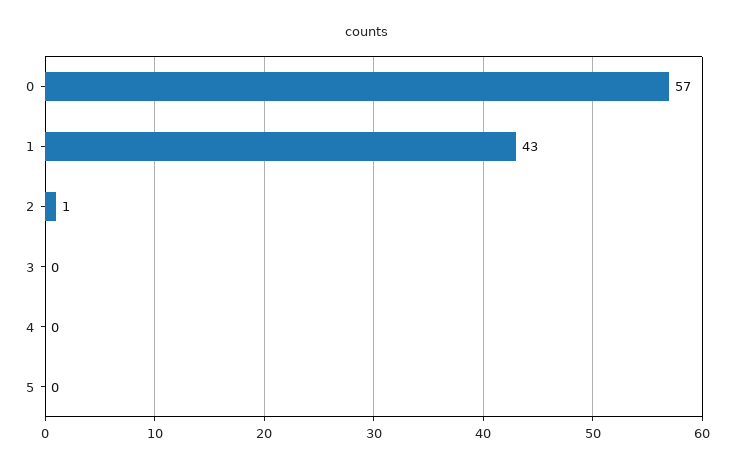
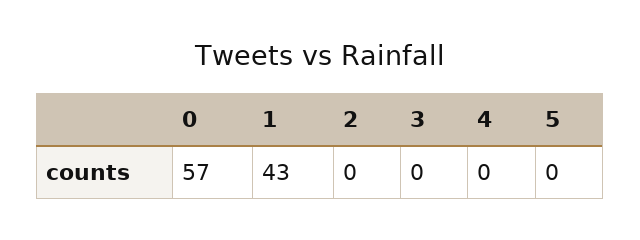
  {
    "0": 57,
    "1": 43,
-   "2": 1,
+   "2": 0,
    "3": 0,
    "4": 0,
    "5": 0
  }

